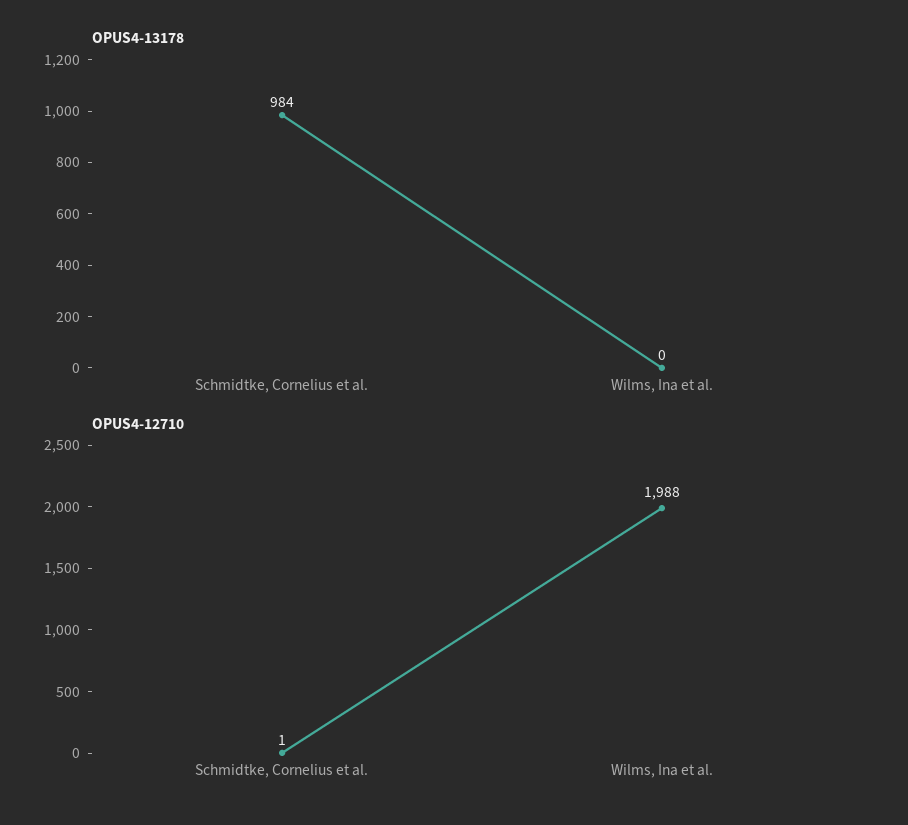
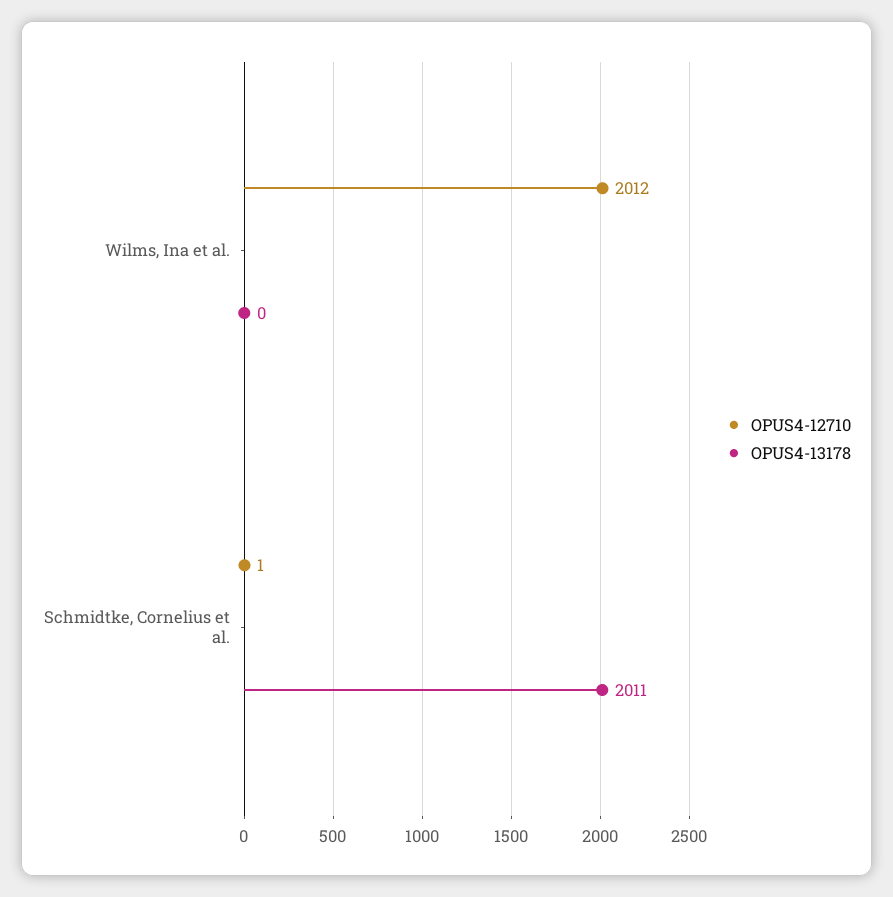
  {
    "OPUS4-13178": {
-     "Schmidtke, Cornelius et al.": 984,
+     "Schmidtke, Cornelius et al.": 2011,
      "Wilms, Ina et al.": 0
    },
    "OPUS4-12710": {
      "Schmidtke, Cornelius et al.": 1,
-     "Wilms, Ina et al.": 1988
+     "Wilms, Ina et al.": 2012
    }
  }

